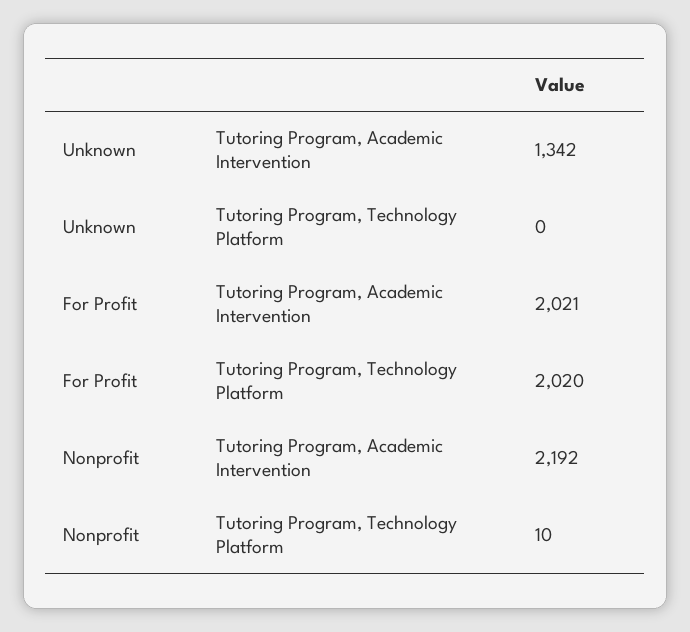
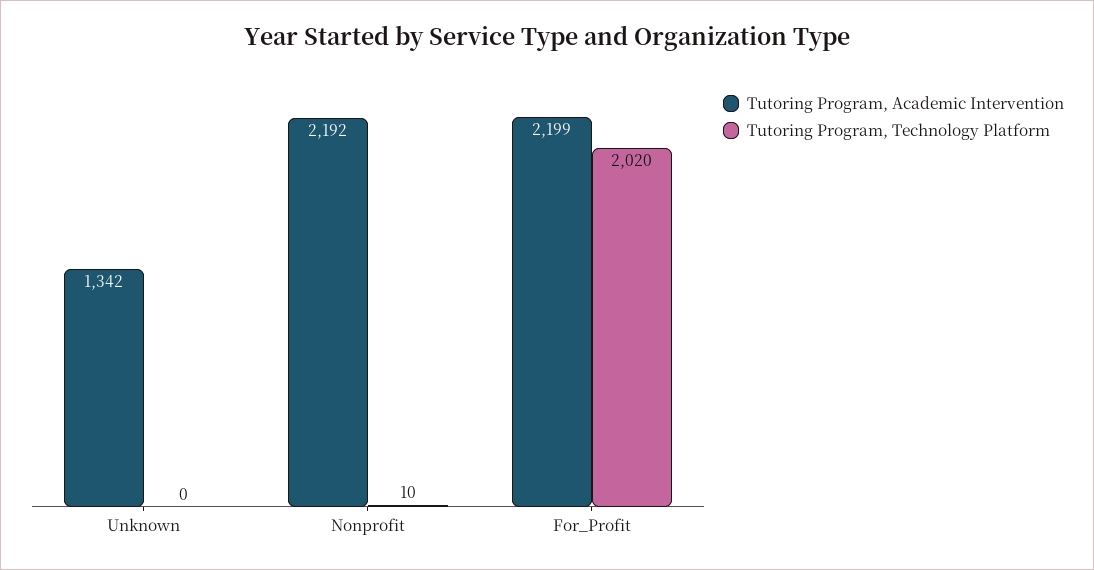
  {
    "Tutoring Program, Academic Intervention": {
      "Unknown": 1342,
-     "For Profit": 2021,
+     "For Profit": 2199,
      "Nonprofit": 2192
    },
    "Tutoring Program, Technology Platform": {
      "Unknown": 0,
      "For Profit": 2020,
      "Nonprofit": 10
    }
  }

